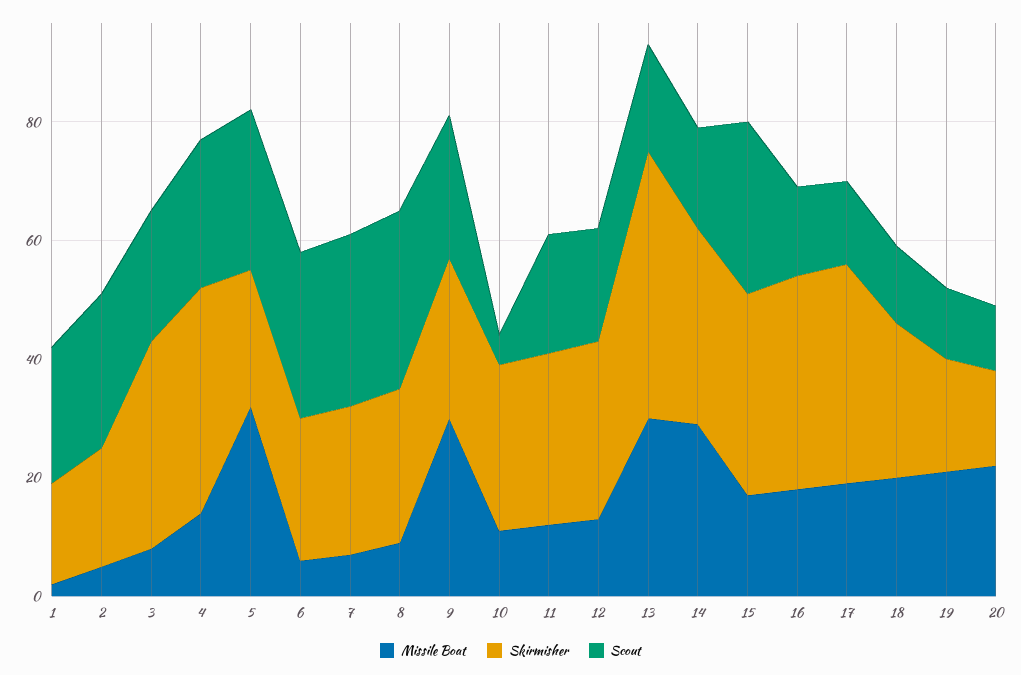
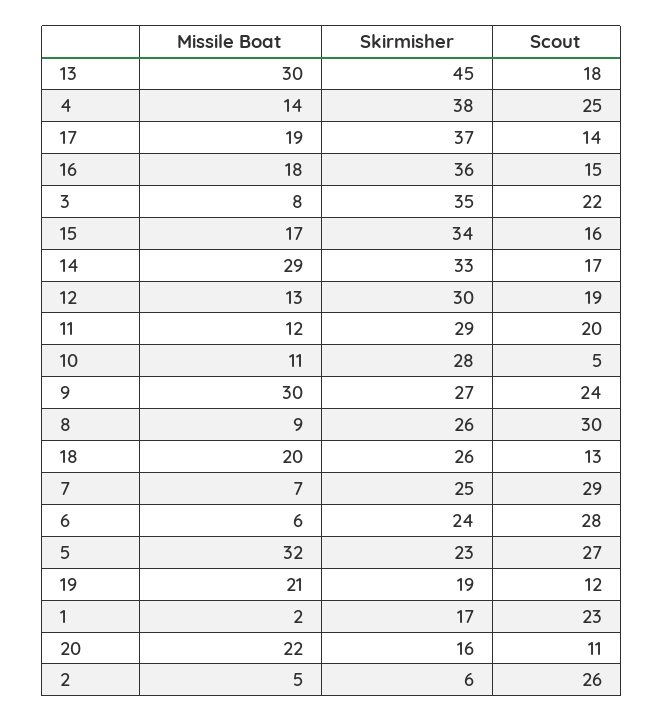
  {
    "Missile Boat": {
      "1": 2,
      "2": 5,
      "3": 8,
      "4": 14,
      "5": 32,
      "6": 6,
      "7": 7,
      "8": 9,
      "9": 30,
      "10": 11,
      "11": 12,
      "12": 13,
      "13": 30,
      "14": 29,
      "15": 17,
      "16": 18,
      "17": 19,
      "18": 20,
      "19": 21,
      "20": 22
    },
    "Skirmisher": {
      "1": 17,
-     "2": 20,
+     "2": 6,
      "3": 35,
      "4": 38,
      "5": 23,
      "6": 24,
      "7": 25,
      "8": 26,
      "9": 27,
      "10": 28,
      "11": 29,
      "12": 30,
      "13": 45,
      "14": 33,
      "15": 34,
      "16": 36,
      "17": 37,
      "18": 26,
      "19": 19,
      "20": 16
    },
    "Scout": {
      "1": 23,
      "2": 26,
      "3": 22,
      "4": 25,
      "5": 27,
      "6": 28,
      "7": 29,
      "8": 30,
      "9": 24,
      "10": 5,
      "11": 20,
      "12": 19,
      "13": 18,
      "14": 17,
-     "15": 30,
+     "15": 16,
      "16": 15,
      "17": 14,
      "18": 13,
      "19": 12,
      "20": 11
    }
  }

